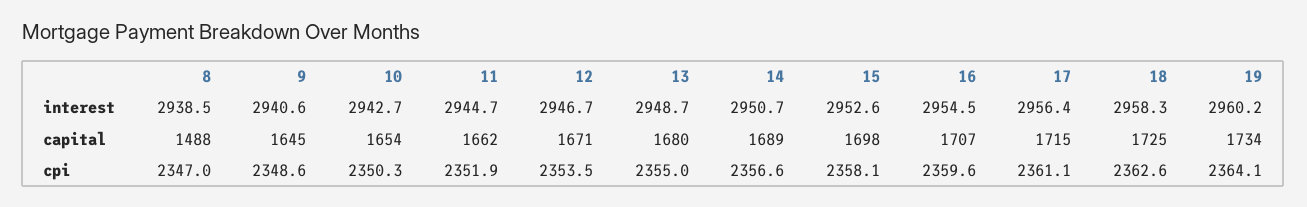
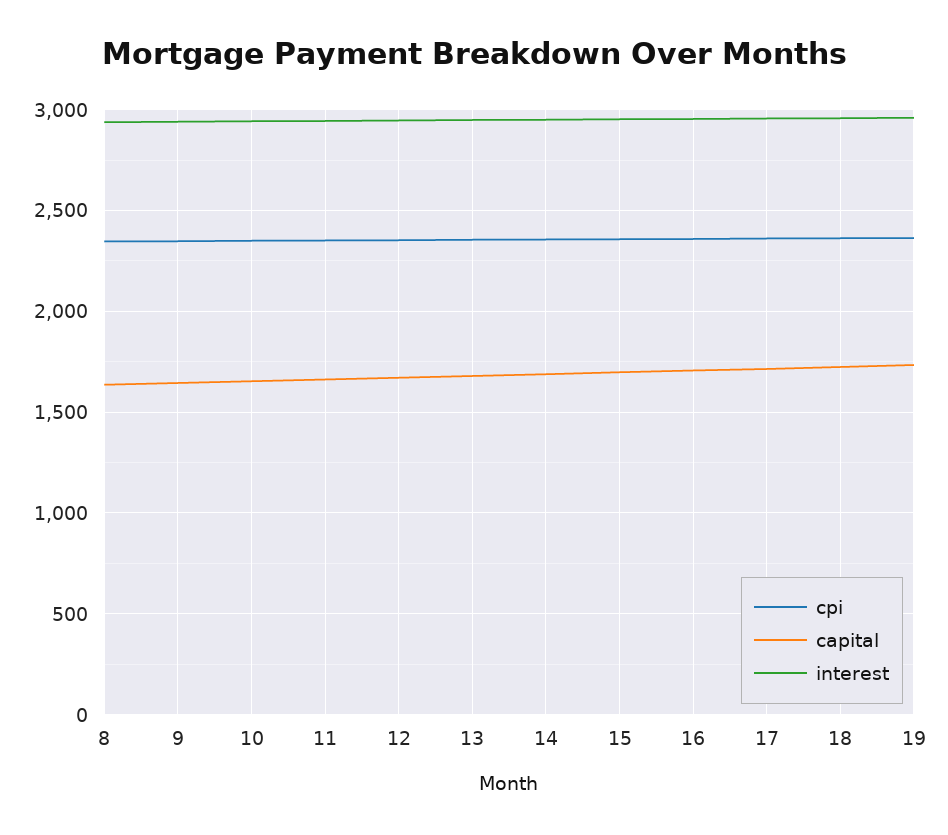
  {
    "interest": {
      "8": 2938.5,
      "9": 2940.6,
      "10": 2942.7,
      "11": 2944.7,
      "12": 2946.7,
      "13": 2948.7,
      "14": 2950.7,
      "15": 2952.6,
      "16": 2954.5,
      "17": 2956.4,
      "18": 2958.3,
      "19": 2960.2
    },
    "capital": {
-     "8": 1488,
+     "8": 1650,
      "9": 1645,
      "10": 1654,
      "11": 1662,
      "12": 1671,
      "13": 1680,
      "14": 1689,
      "15": 1698,
      "16": 1707,
      "17": 1715,
      "18": 1725,
      "19": 1734
    },
    "cpi": {
      "8": 2347,
      "9": 2348.6,
      "10": 2350.3,
      "11": 2351.9,
      "12": 2353.5,
      "13": 2355,
      "14": 2356.6,
      "15": 2358.1,
      "16": 2359.6,
      "17": 2361.1,
      "18": 2362.6,
      "19": 2364.1
    }
  }

